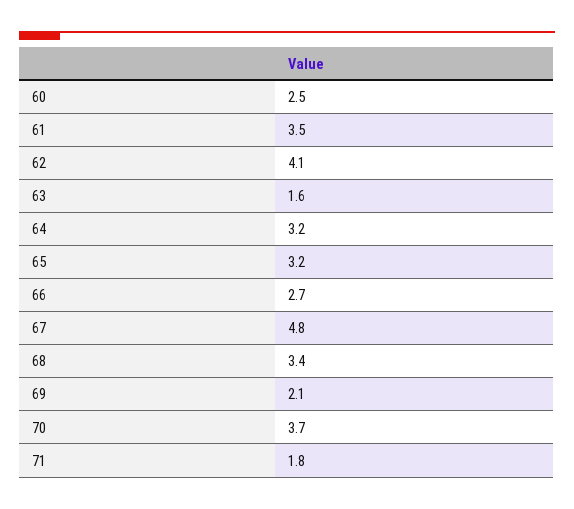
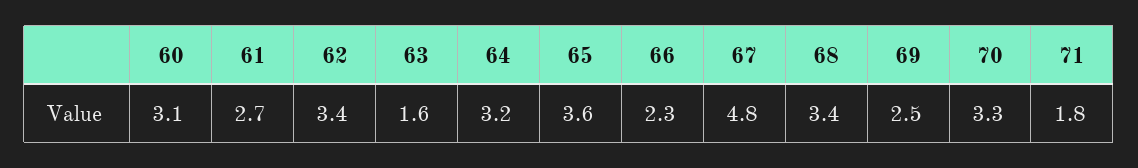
  {
-   "60": 2.5,
+   "60": 3.1,
-   "61": 3.5,
+   "61": 2.7,
-   "62": 4.1,
+   "62": 3.4,
    "63": 1.6,
    "64": 3.2,
-   "65": 3.2,
+   "65": 3.6,
-   "66": 2.7,
+   "66": 2.3,
    "67": 4.8,
    "68": 3.4,
-   "69": 2.1,
+   "69": 2.5,
-   "70": 3.7,
+   "70": 3.3,
    "71": 1.8
  }

